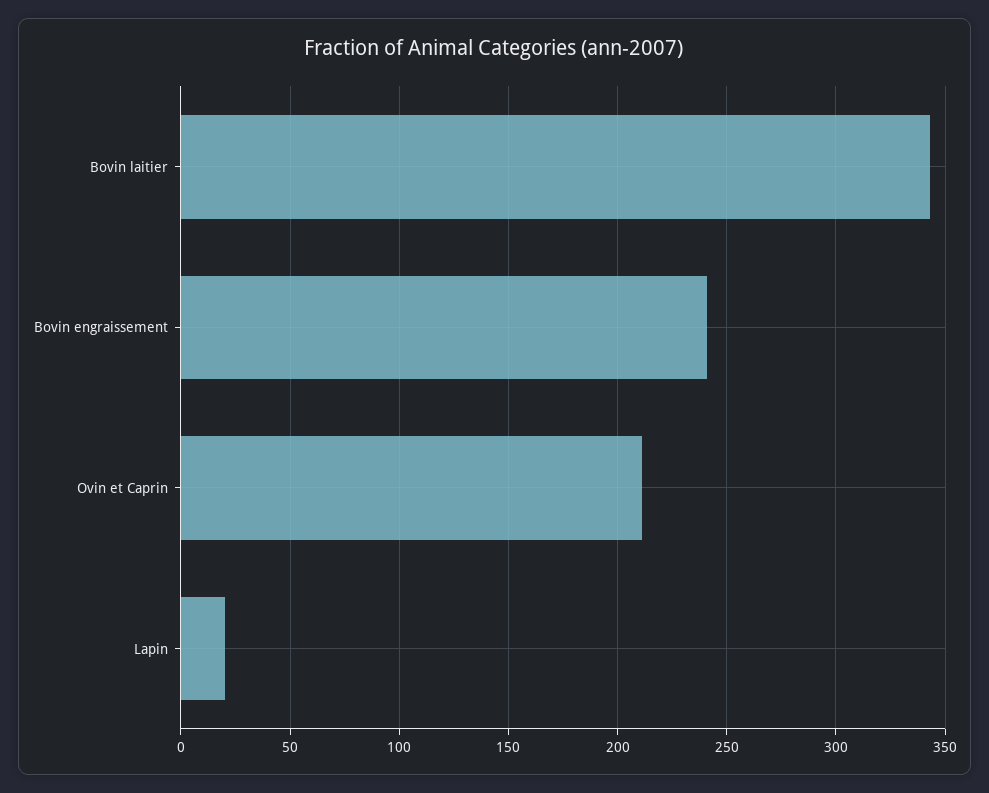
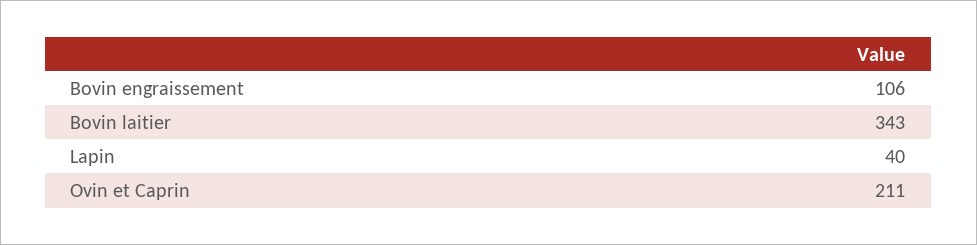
  {
    "Bovin laitier": 343,
-   "Bovin engraissement": 240,
+   "Bovin engraissement": 106,
    "Ovin et Caprin": 211,
-   "Lapin": 20
+   "Lapin": 40
  }

